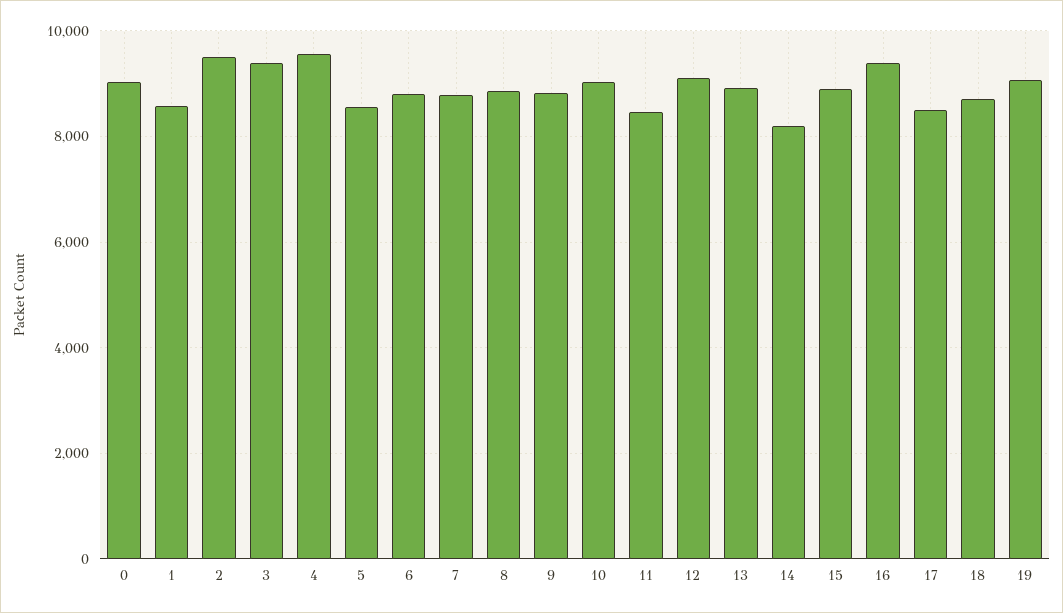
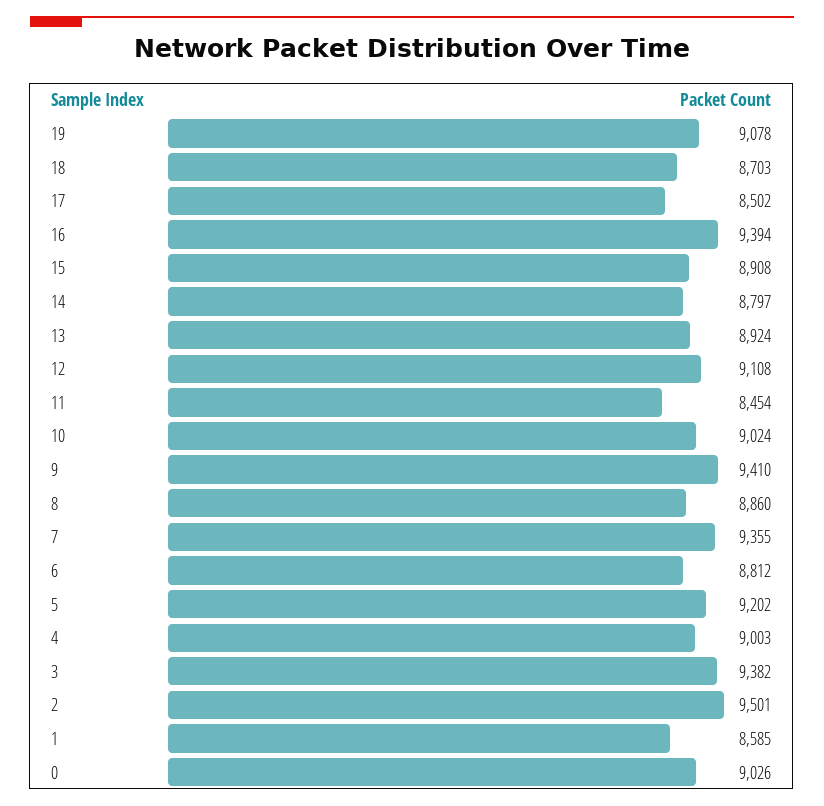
  {
    "0": 9026,
    "1": 8585,
    "2": 9501,
    "3": 9382,
-   "4": 9600,
+   "4": 9003,
-   "5": 8600,
+   "5": 9202,
    "6": 8812,
-   "7": 8800,
+   "7": 9355,
    "8": 8860,
-   "9": 8800,
+   "9": 9410,
    "10": 9024,
    "11": 8454,
    "12": 9108,
    "13": 8924,
-   "14": 8200,
+   "14": 8797,
    "15": 8908,
    "16": 9394,
    "17": 8502,
    "18": 8703,
    "19": 9078
  }

